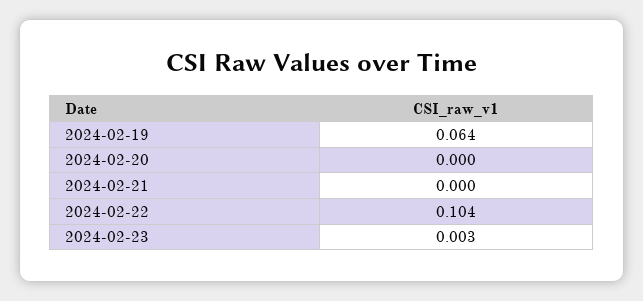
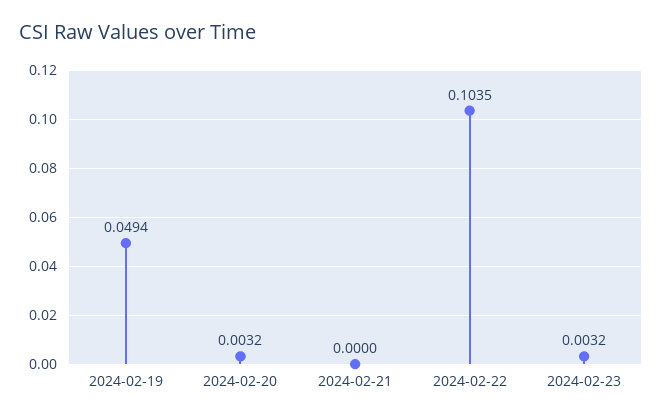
  {
-   "2024-02-19": 0.064,
+   "2024-02-19": 0.0494,
-   "2024-02-20": 0,
+   "2024-02-20": 0.0032,
    "2024-02-21": 0,
    "2024-02-22": 0.1035,
    "2024-02-23": 0.0032
  }

